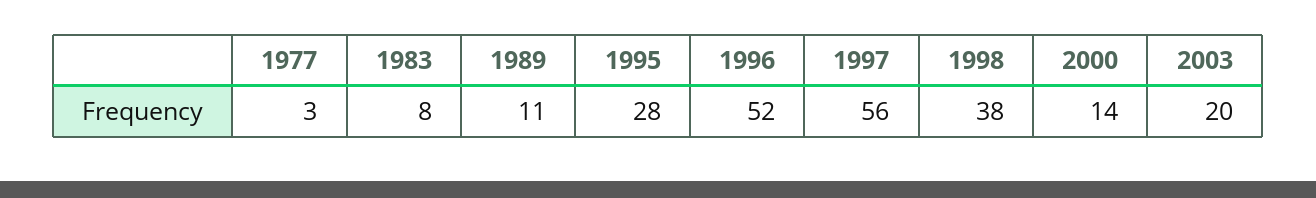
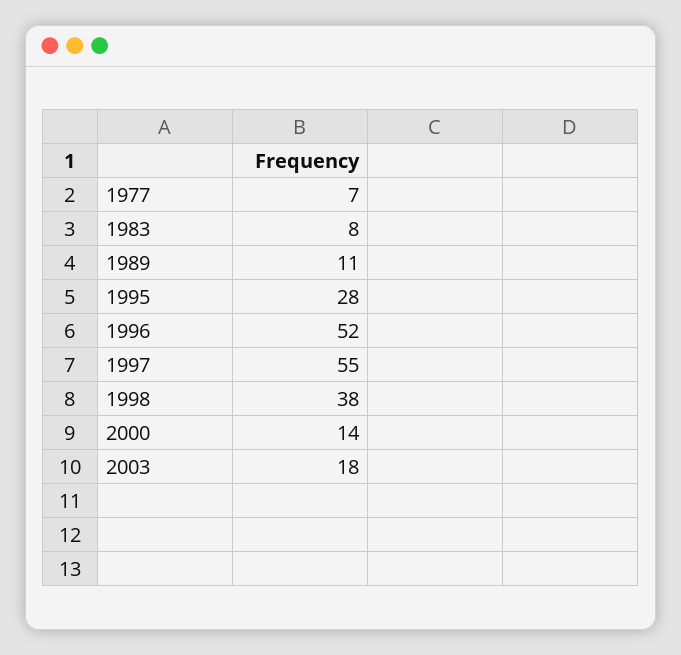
  {
-   "1977": 3,
+   "1977": 7,
    "1983": 8,
    "1989": 11,
    "1995": 28,
    "1996": 52,
-   "1997": 56,
+   "1997": 55,
    "1998": 38,
    "2000": 14,
-   "2003": 20
+   "2003": 18
  }

